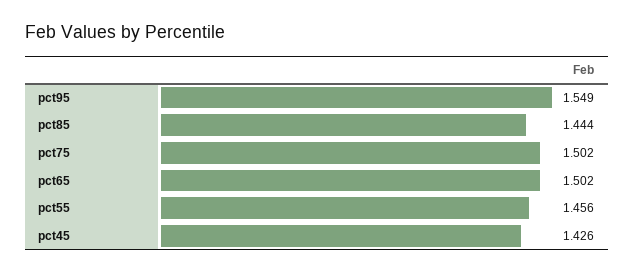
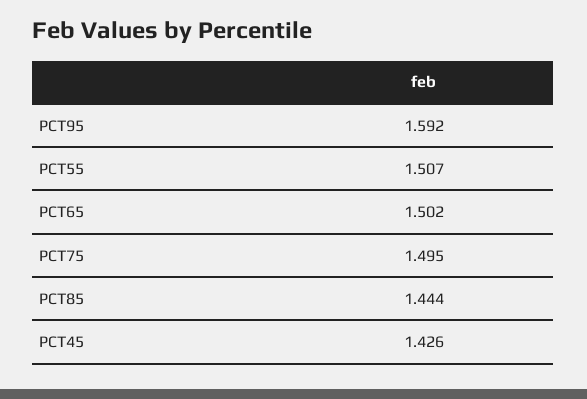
  {
-   "pct95": 1.549,
+   "pct95": 1.592,
    "pct85": 1.444,
-   "pct75": 1.502,
+   "pct75": 1.495,
    "pct65": 1.502,
-   "pct55": 1.456,
+   "pct55": 1.507,
    "pct45": 1.426
  }

